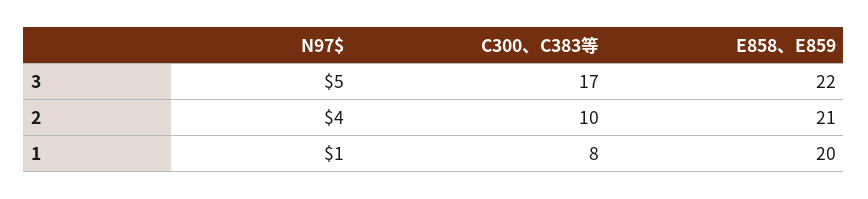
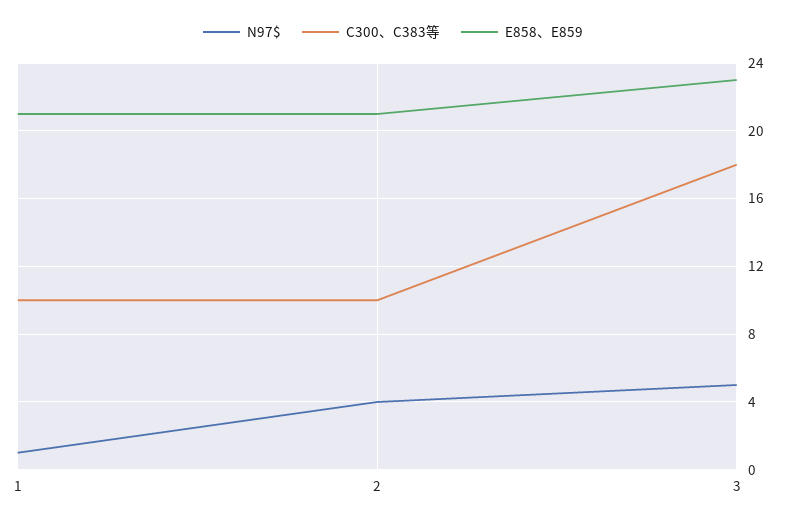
  {
    "N97$": {
      "3": 5,
      "2": 4,
      "1": 1
    },
    "C300、C383等": {
-     "3": 17,
+     "3": 18,
      "2": 10,
-     "1": 8
+     "1": 10
    },
    "E858、E859": {
-     "3": 22,
+     "3": 23,
      "2": 21,
-     "1": 20
+     "1": 21
    }
  }

